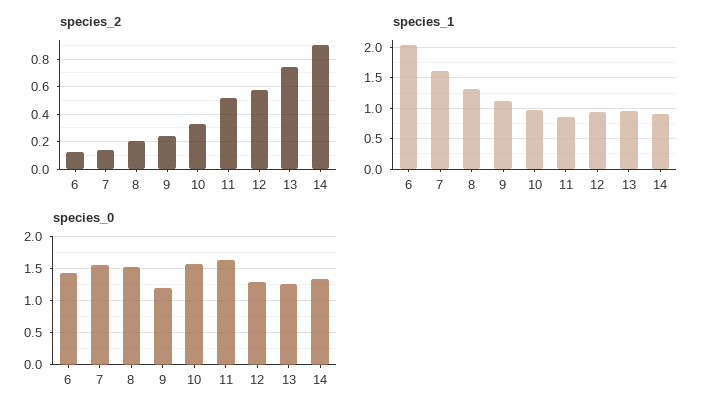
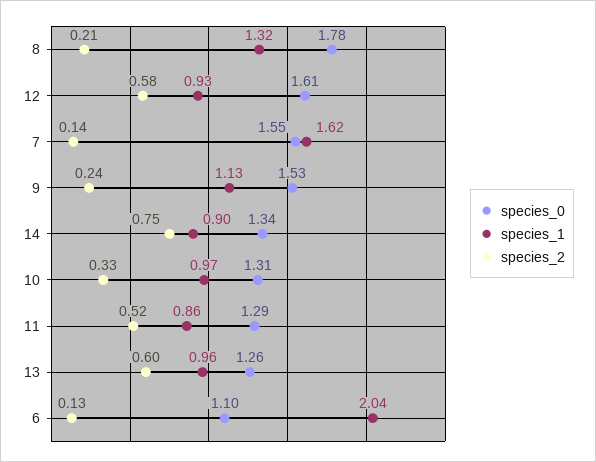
  {
    "species_2": {
      "6": 0.13,
      "7": 0.14,
      "8": 0.21,
      "9": 0.24,
      "10": 0.33,
      "11": 0.52,
      "12": 0.58,
-     "13": 0.75,
+     "13": 0.6,
-     "14": 0.9
+     "14": 0.75
    },
    "species_1": {
      "6": 2.04,
      "7": 1.62,
      "8": 1.32,
      "9": 1.13,
      "10": 0.97,
      "11": 0.86,
      "12": 0.93,
      "13": 0.96,
      "14": 0.9
    },
    "species_0": {
-     "6": 1.4,
+     "6": 1.1,
      "7": 1.55,
-     "8": 1.5,
+     "8": 1.78,
-     "9": 1.2,
+     "9": 1.53,
-     "10": 1.6,
+     "10": 1.31,
-     "11": 1.6,
+     "11": 1.29,
-     "12": 1.3,
+     "12": 1.61,
      "13": 1.26,
      "14": 1.34
    }
  }

